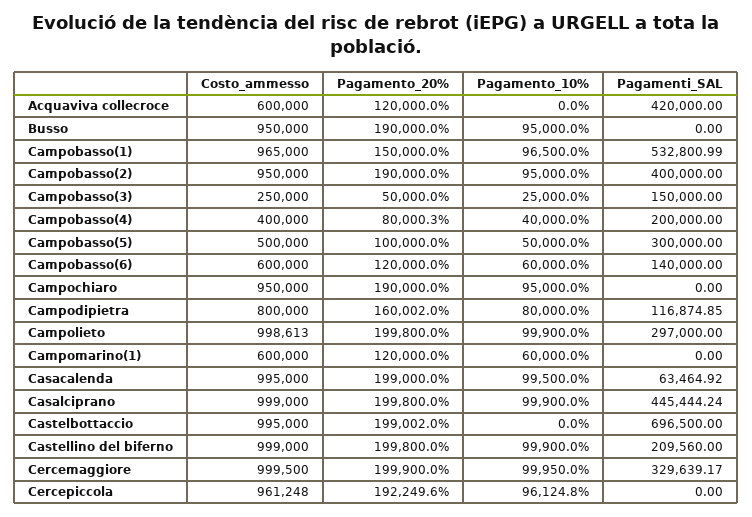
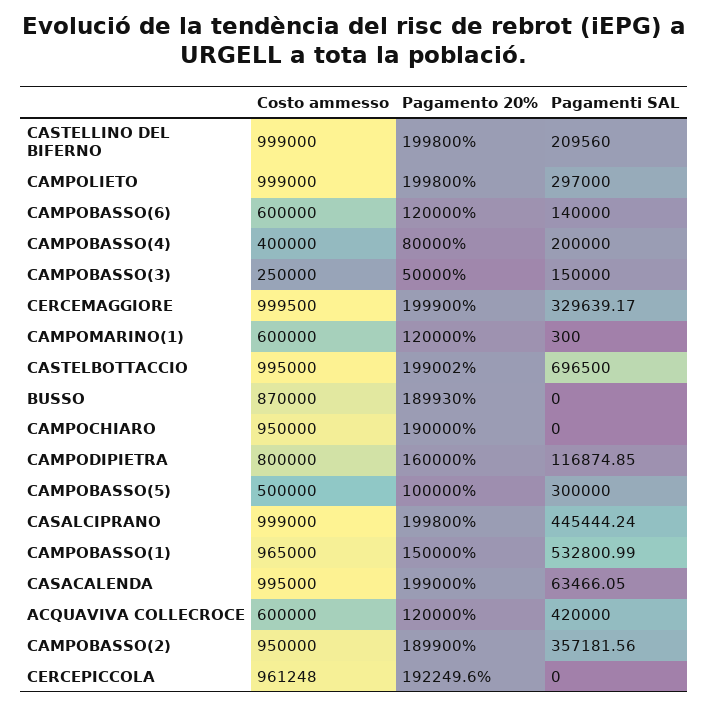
  {
    "Costo_ammesso": {
      "Acquaviva collecroce": 600000,
-     "Busso": 950000,
+     "Busso": 870000,
      "Campobasso(1)": 965000,
      "Campobasso(2)": 950000,
      "Campobasso(3)": 250000,
      "Campobasso(4)": 400000,
      "Campobasso(5)": 500000,
      "Campobasso(6)": 600000,
      "Campochiaro": 950000,
      "Campodipietra": 800000,
-     "Campolieto": 998613,
+     "Campolieto": 999000,
      "Campomarino(1)": 600000,
      "Casacalenda": 995000,
      "Casalciprano": 999000,
      "Castelbottaccio": 995000,
      "Castellino del biferno": 999000,
      "Cercemaggiore": 999500,
      "Cercepiccola": 961248
    },
    "Pagamento_20%": {
      "Acquaviva collecroce": 120000,
-     "Busso": 190000,
+     "Busso": 189930,
      "Campobasso(1)": 150000,
-     "Campobasso(2)": 190000,
+     "Campobasso(2)": 189900,
      "Campobasso(3)": 50000,
-     "Campobasso(4)": 80000.3,
+     "Campobasso(4)": 80000,
      "Campobasso(5)": 100000,
      "Campobasso(6)": 120000,
      "Campochiaro": 190000,
-     "Campodipietra": 160002,
+     "Campodipietra": 160000,
      "Campolieto": 199800,
      "Campomarino(1)": 120000,
      "Casacalenda": 199000,
      "Casalciprano": 199800,
      "Castelbottaccio": 199002,
      "Castellino del biferno": 199800,
      "Cercemaggiore": 199900,
      "Cercepiccola": 192249.6
    },
-   "Pagamento_10%": {
-     "Acquaviva collecroce": 0,
-     "Busso": 95000,
-     "Campobasso(1)": 96500,
-     "Campobasso(2)": 95000,
-     "Campobasso(3)": 25000,
-     "Campobasso(4)": 40000,
-     "Campobasso(5)": 50000,
-     "Campobasso(6)": 60000,
-     "Campochiaro": 95000,
-     "Campodipietra": 80000,
-     "Campolieto": 99900,
-     "Campomarino(1)": 60000,
-     "Casacalenda": 99500,
-     "Casalciprano": 99900,
-     "Castelbottaccio": 0,
-     "Castellino del biferno": 99900,
-     "Cercemaggiore": 99950,
-     "Cercepiccola": 96124.8
-   },
    "Pagamenti_SAL": {
      "Acquaviva collecroce": 420000,
      "Busso": 0,
      "Campobasso(1)": 532800.99,
-     "Campobasso(2)": 400000,
+     "Campobasso(2)": 357181.56,
      "Campobasso(3)": 150000,
      "Campobasso(4)": 200000,
      "Campobasso(5)": 300000,
      "Campobasso(6)": 140000,
      "Campochiaro": 0,
      "Campodipietra": 116874.85,
      "Campolieto": 297000,
-     "Campomarino(1)": 0,
+     "Campomarino(1)": 300,
-     "Casacalenda": 63464.92,
+     "Casacalenda": 63466.05,
      "Casalciprano": 445444.24,
      "Castelbottaccio": 696500,
      "Castellino del biferno": 209560,
      "Cercemaggiore": 329639.17,
      "Cercepiccola": 0
    }
  }

